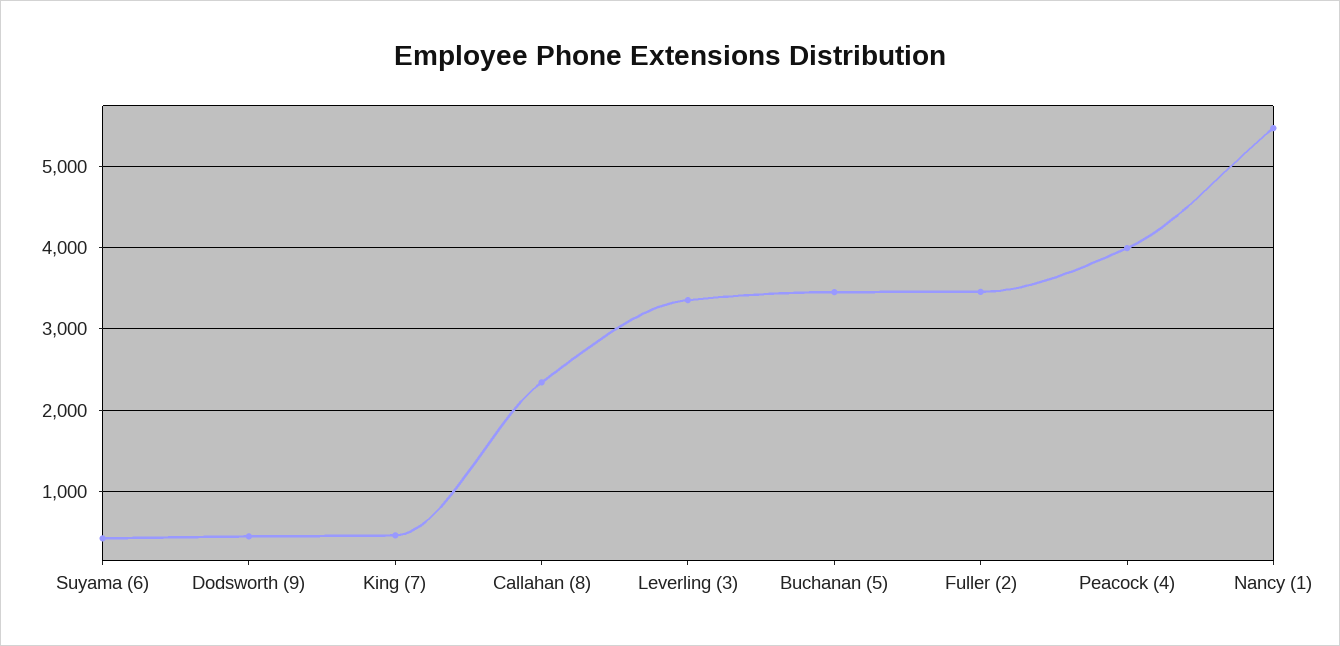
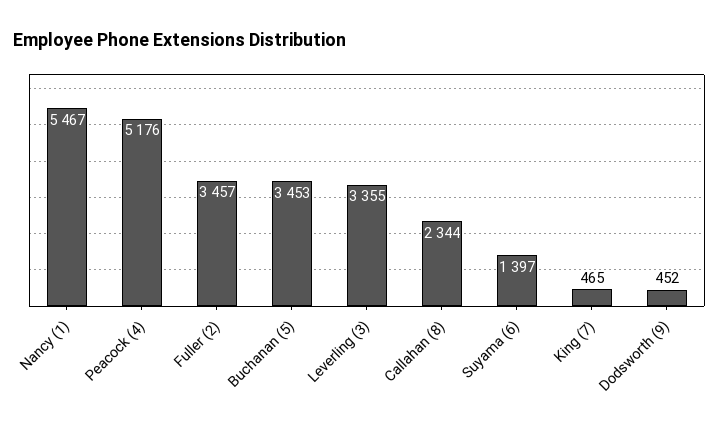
  {
-   "Suyama (6)": 400,
+   "Suyama (6)": 1397,
    "Dodsworth (9)": 452,
    "King (7)": 465,
    "Callahan (8)": 2344,
    "Leverling (3)": 3355,
    "Buchanan (5)": 3453,
    "Fuller (2)": 3457,
-   "Peacock (4)": 4000,
+   "Peacock (4)": 5176,
    "Nancy (1)": 5467
  }

